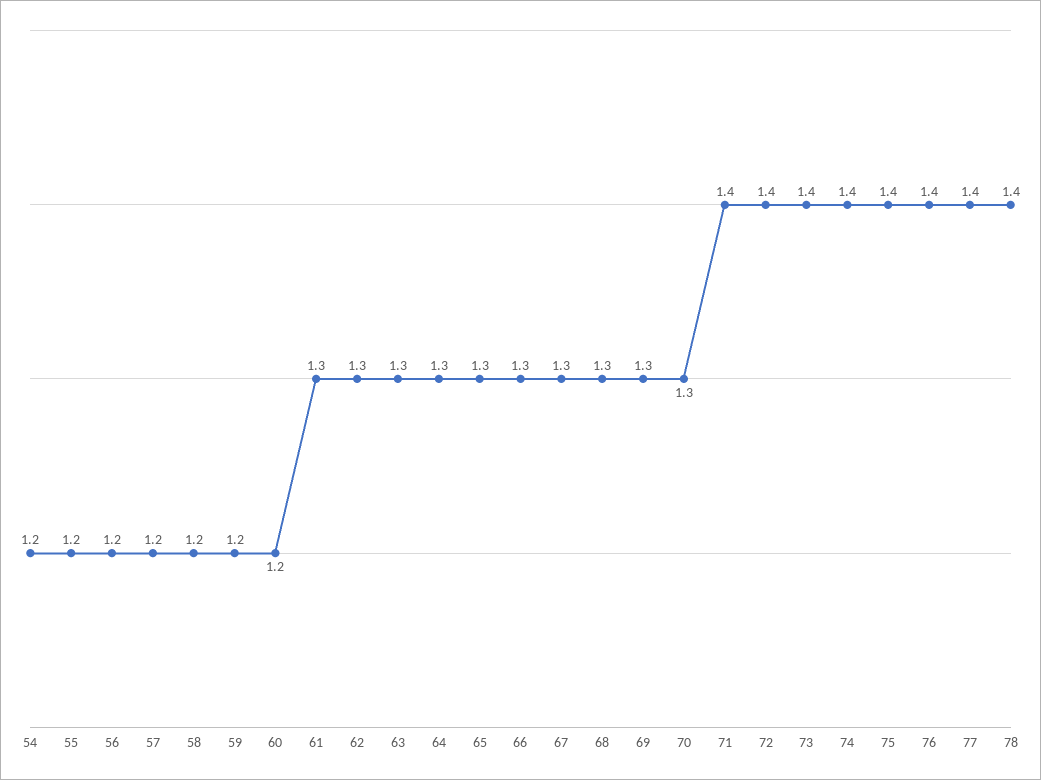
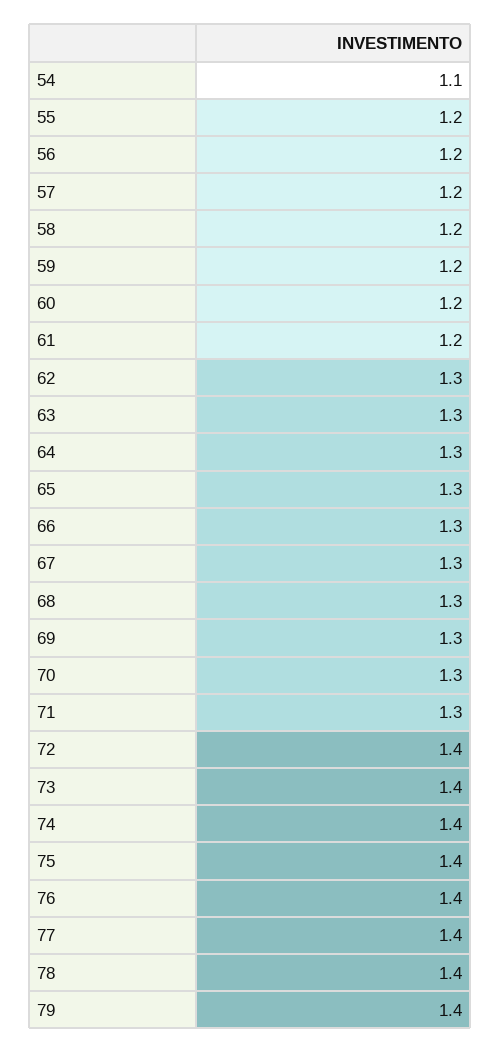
  {
-   "54": 1.2,
+   "54": 1.1,
    "55": 1.2,
    "56": 1.2,
    "57": 1.2,
    "58": 1.2,
    "59": 1.2,
    "60": 1.2,
-   "61": 1.3,
+   "61": 1.2,
    "62": 1.3,
    "63": 1.3,
    "64": 1.3,
    "65": 1.3,
    "66": 1.3,
    "67": 1.3,
    "68": 1.3,
    "69": 1.3,
    "70": 1.3,
-   "71": 1.4,
+   "71": 1.3,
    "72": 1.4,
    "73": 1.4,
    "74": 1.4,
    "75": 1.4,
    "76": 1.4,
    "77": 1.4,
-   "78": 1.4
+   "78": 1.4,
+   "79": 1.4
  }

